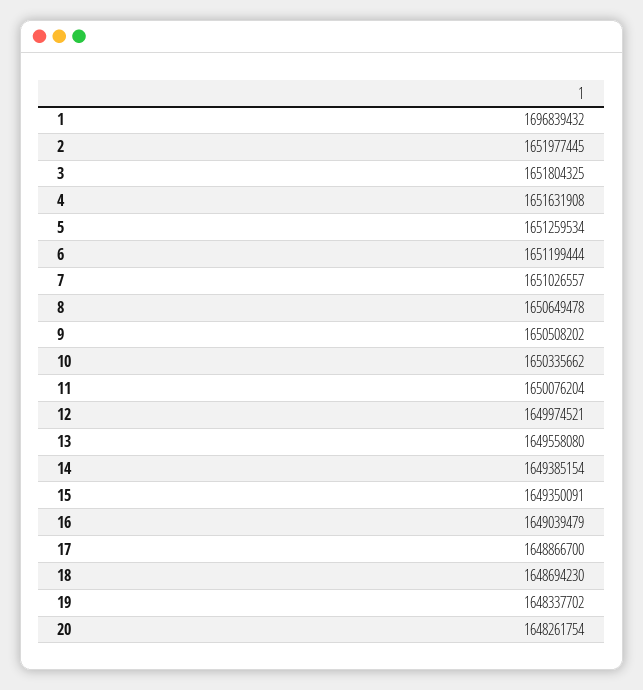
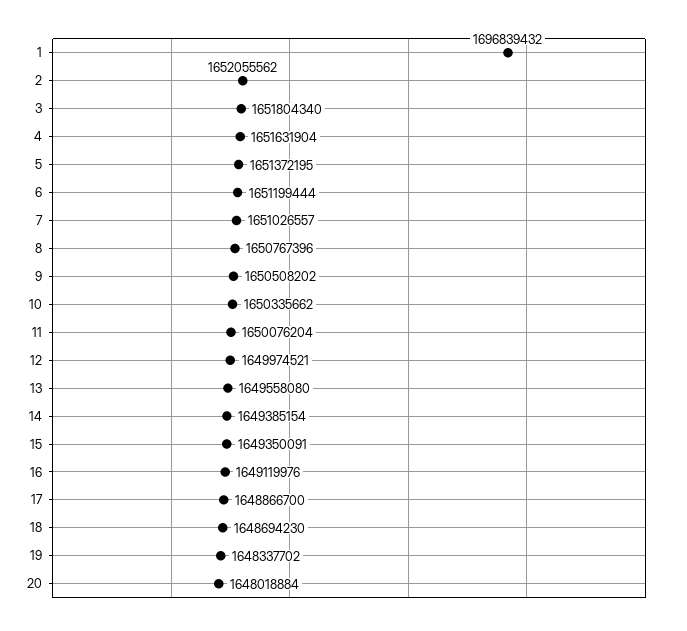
  {
    "1": 1696839432,
-   "2": 1651977445,
+   "2": 1652055562,
-   "3": 1651804325,
+   "3": 1651804340,
-   "4": 1651631908,
+   "4": 1651631904,
-   "5": 1651259534,
+   "5": 1651372195,
    "6": 1651199444,
    "7": 1651026557,
-   "8": 1650649478,
+   "8": 1650767396,
    "9": 1650508202,
    "10": 1650335662,
    "11": 1650076204,
    "12": 1649974521,
    "13": 1649558080,
    "14": 1649385154,
    "15": 1649350091,
-   "16": 1649039479,
+   "16": 1649119976,
    "17": 1648866700,
    "18": 1648694230,
    "19": 1648337702,
-   "20": 1648261754
+   "20": 1648018884
  }

